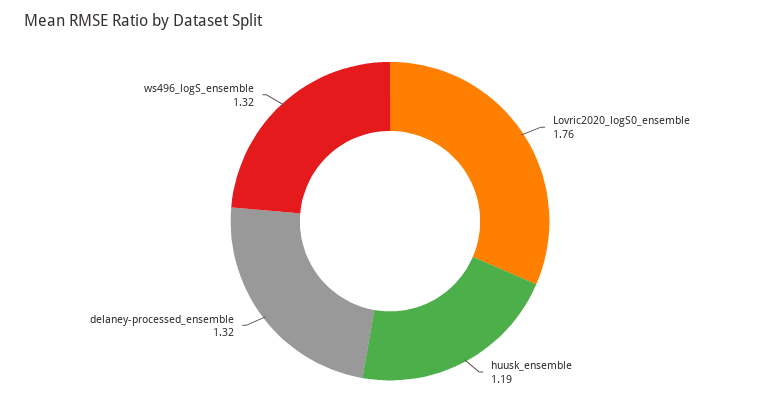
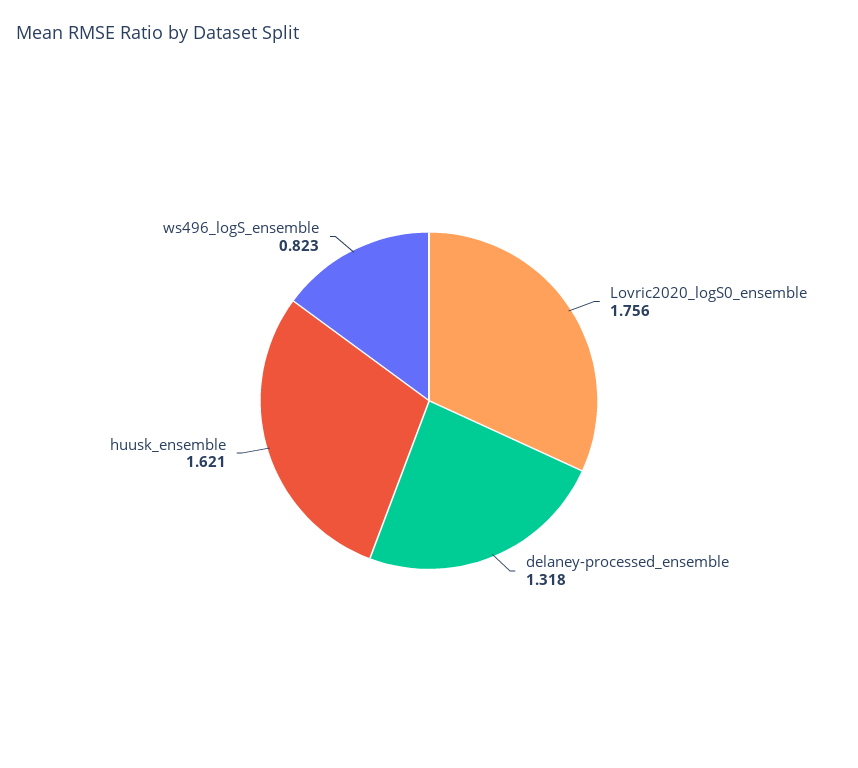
  {
    "Lovric2020_logS0_ensemble": 1.756,
-   "huusk_ensemble": 1.19,
+   "huusk_ensemble": 1.621,
    "delaney-processed_ensemble": 1.318,
-   "ws496_logS_ensemble": 1.32
+   "ws496_logS_ensemble": 0.823
  }

